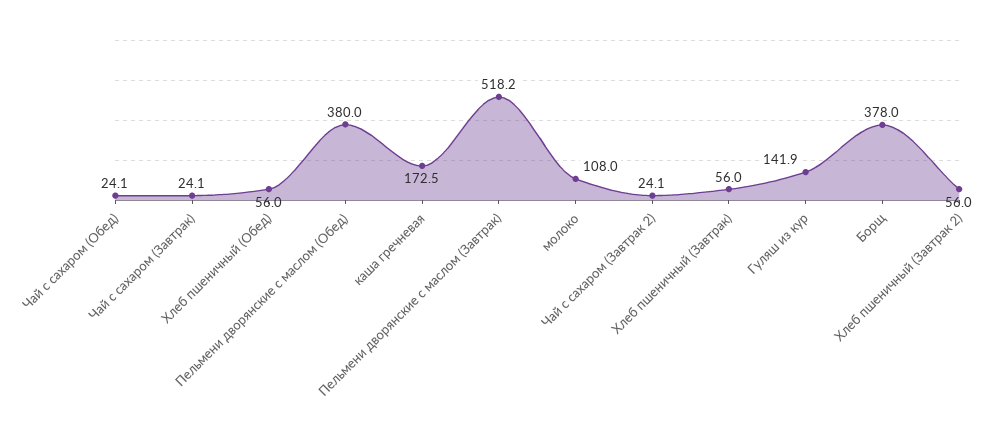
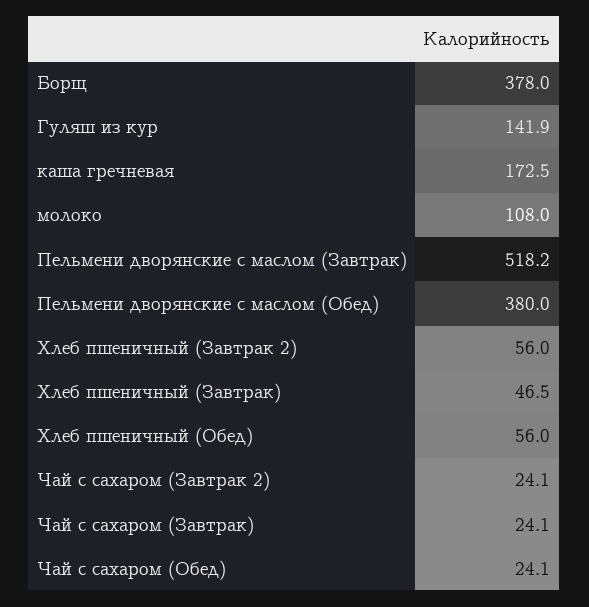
  {
    "Чай с сахаром (Обед)": 24.1,
    "Чай с сахаром (Завтрак)": 24.1,
    "Хлеб пшеничный (Обед)": 56,
    "Пельмени дворянские с маслом (Обед)": 380,
    "каша гречневая": 172.5,
    "Пельмени дворянские с маслом (Завтрак)": 518.2,
    "молоко": 108,
    "Чай с сахаром (Завтрак 2)": 24.1,
-   "Хлеб пшеничный (Завтрак)": 56,
+   "Хлеб пшеничный (Завтрак)": 46.5,
    "Гуляш из кур": 141.9,
    "Борщ": 378,
    "Хлеб пшеничный (Завтрак 2)": 56
  }

